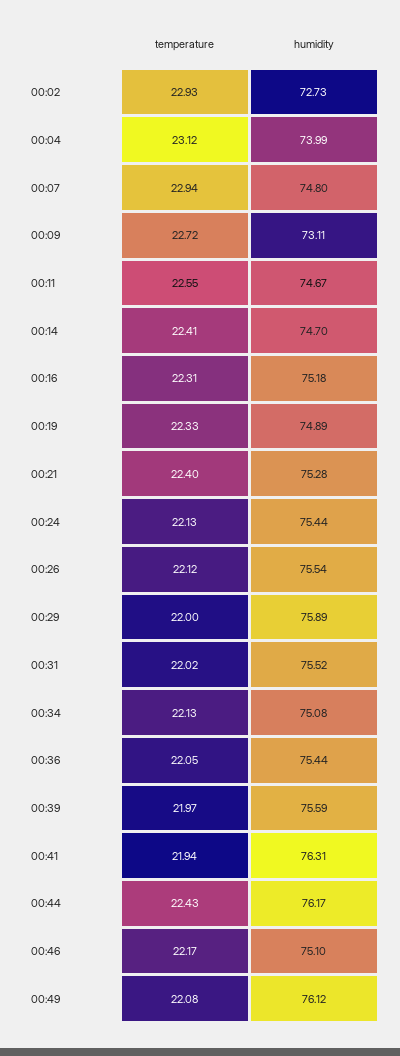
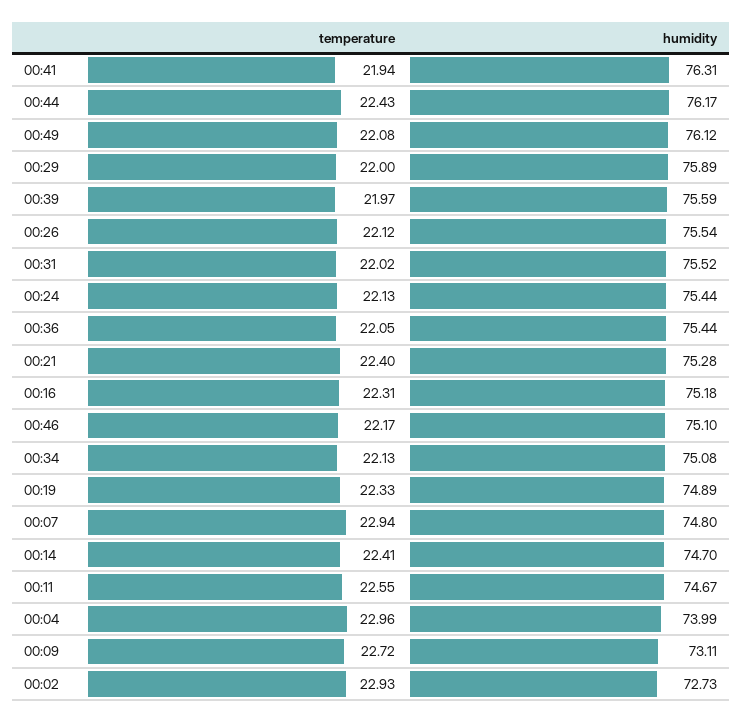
  {
    "temperature": {
      "00:02": 22.93,
-     "00:04": 23.12,
+     "00:04": 22.96,
      "00:07": 22.94,
      "00:09": 22.72,
      "00:11": 22.55,
      "00:14": 22.41,
      "00:16": 22.31,
      "00:19": 22.33,
      "00:21": 22.4,
      "00:24": 22.13,
      "00:26": 22.12,
      "00:29": 22,
      "00:31": 22.02,
      "00:34": 22.13,
      "00:36": 22.05,
      "00:39": 21.97,
      "00:41": 21.94,
      "00:44": 22.43,
      "00:46": 22.17,
      "00:49": 22.08
    },
    "humidity": {
      "00:02": 72.73,
      "00:04": 73.99,
      "00:07": 74.8,
      "00:09": 73.11,
      "00:11": 74.67,
      "00:14": 74.7,
      "00:16": 75.18,
      "00:19": 74.89,
      "00:21": 75.28,
      "00:24": 75.44,
      "00:26": 75.54,
      "00:29": 75.89,
      "00:31": 75.52,
      "00:34": 75.08,
      "00:36": 75.44,
      "00:39": 75.59,
      "00:41": 76.31,
      "00:44": 76.17,
      "00:46": 75.1,
      "00:49": 76.12
    }
  }

